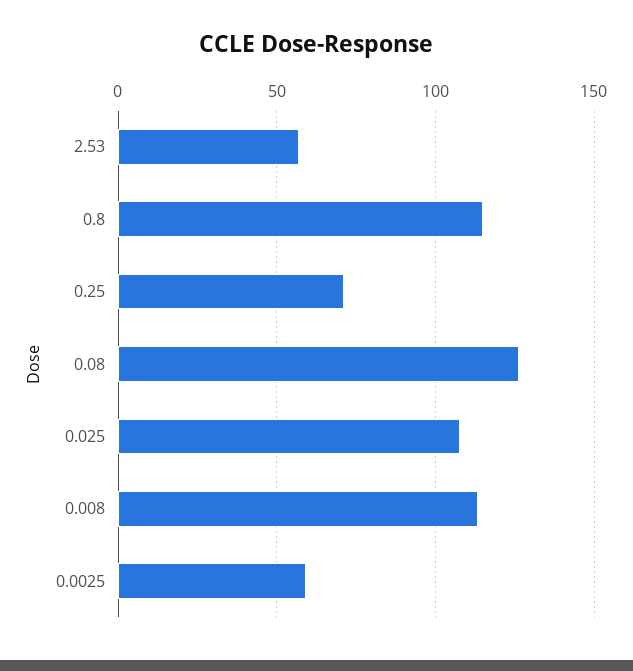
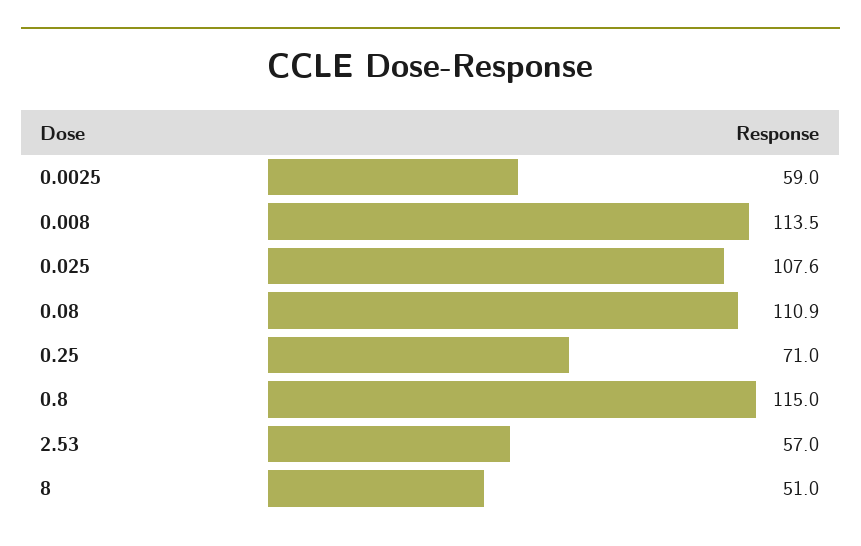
  {
    "2.53": 57,
    "0.8": 115,
    "0.25": 71,
-   "0.08": 125,
+   "0.08": 110.9,
    "0.025": 107.6,
    "0.008": 113.5,
-   "0.0025": 59
+   "0.0025": 59,
+   "8": 51
  }

